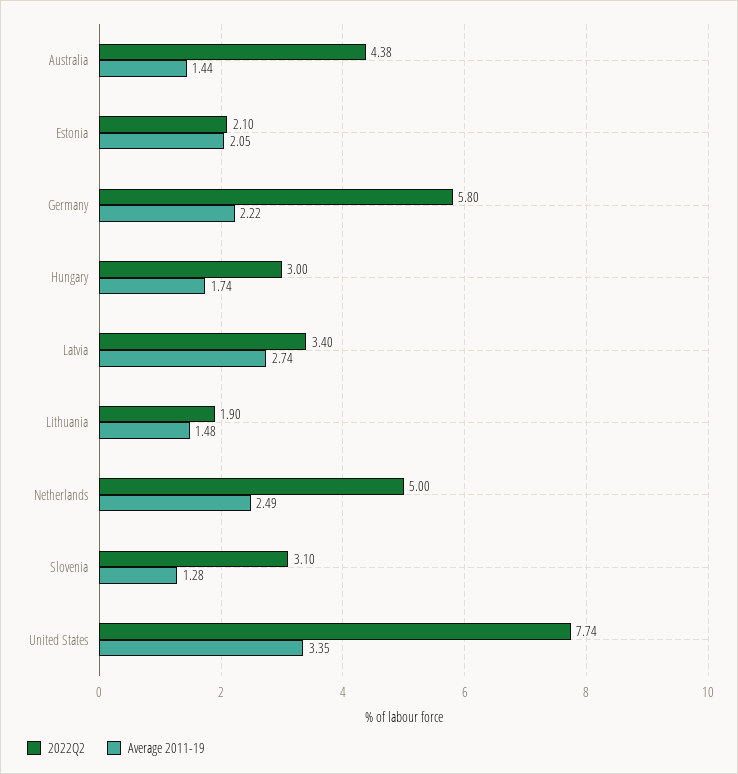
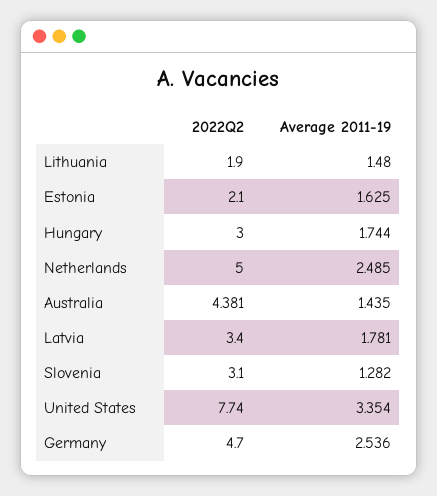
  {
    "2022Q2": {
      "Australia": 4.381,
      "Estonia": 2.1,
-     "Germany": 5.8,
+     "Germany": 4.7,
      "Hungary": 3,
      "Latvia": 3.4,
      "Lithuania": 1.9,
      "Netherlands": 5,
      "Slovenia": 3.1,
      "United States": 7.74
    },
    "Average 2011-19": {
      "Australia": 1.435,
-     "Estonia": 2.05,
+     "Estonia": 1.625,
-     "Germany": 2.22,
+     "Germany": 2.536,
      "Hungary": 1.744,
-     "Latvia": 2.74,
+     "Latvia": 1.781,
      "Lithuania": 1.48,
      "Netherlands": 2.485,
      "Slovenia": 1.282,
      "United States": 3.354
    }
  }

